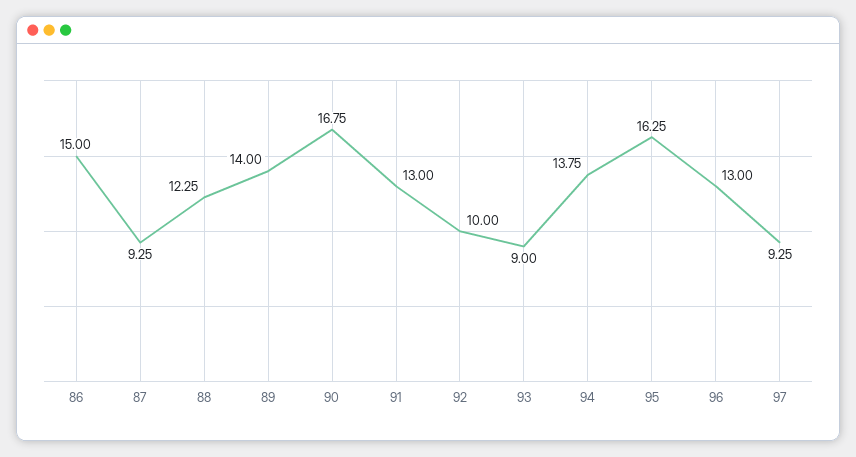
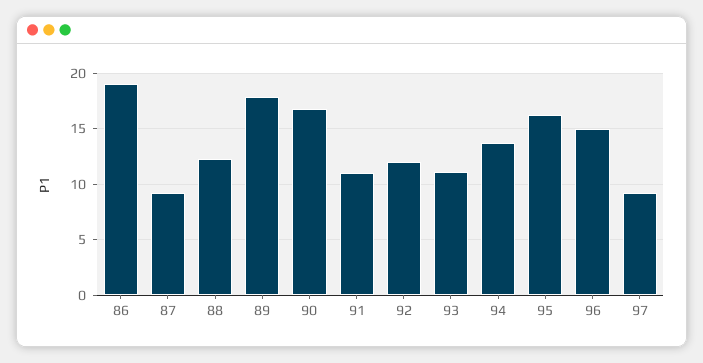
  {
-   "86": 15,
+   "86": 19,
    "87": 9.25,
    "88": 12.25,
-   "89": 14,
+   "89": 18,
    "90": 16.75,
-   "91": 13,
+   "91": 11,
-   "92": 10,
+   "92": 12,
-   "93": 9,
+   "93": 11,
    "94": 13.75,
    "95": 16.25,
-   "96": 13,
+   "96": 15,
    "97": 9.25
  }

